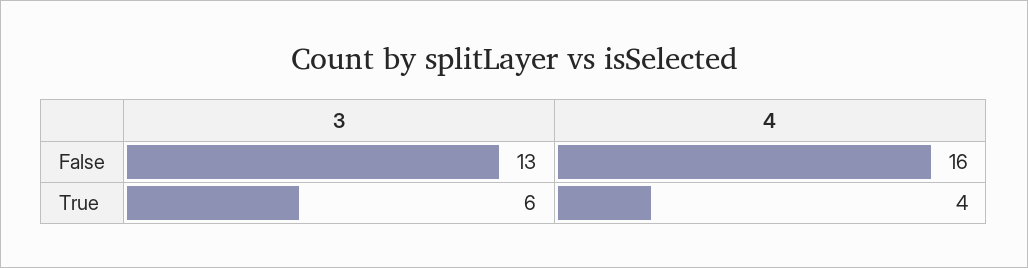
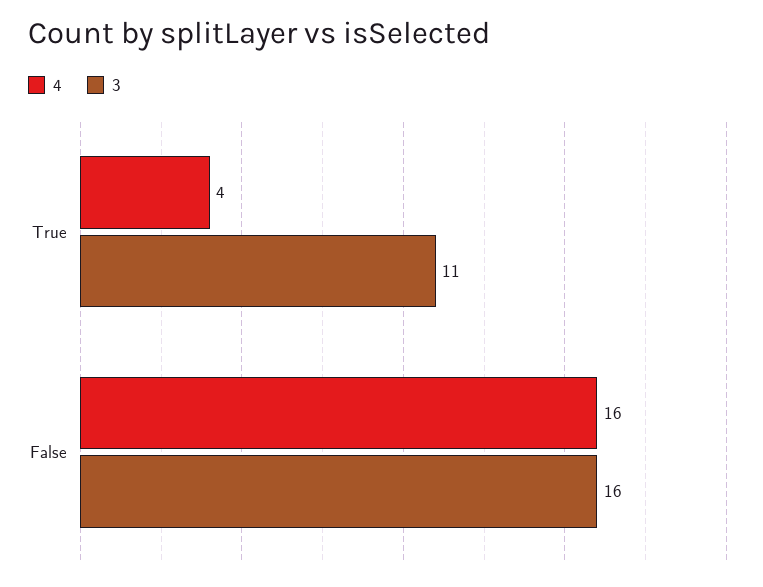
  {
    "3": {
-     "False": 13,
+     "False": 16,
-     "True": 6
+     "True": 11
    },
    "4": {
      "False": 16,
      "True": 4
    }
  }

